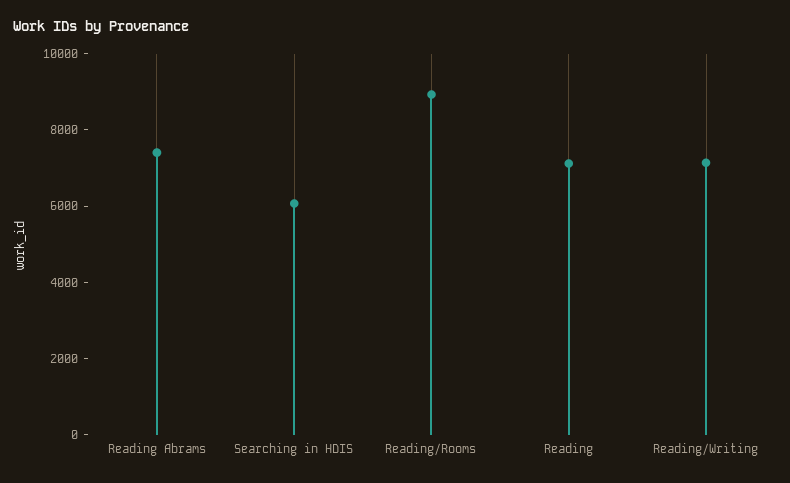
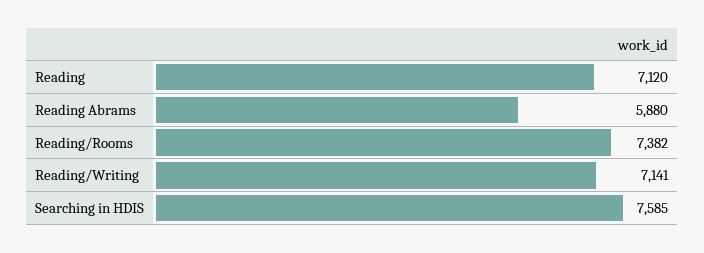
  {
-   "Reading Abrams": 7500,
+   "Reading Abrams": 5880,
-   "Searching in HDIS": 6000,
+   "Searching in HDIS": 7585,
-   "Reading/Rooms": 9000,
+   "Reading/Rooms": 7382,
    "Reading": 7120,
    "Reading/Writing": 7141
  }

